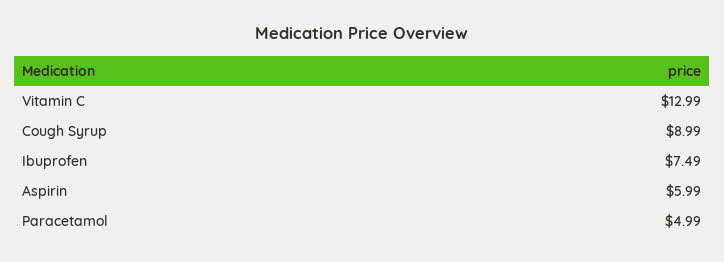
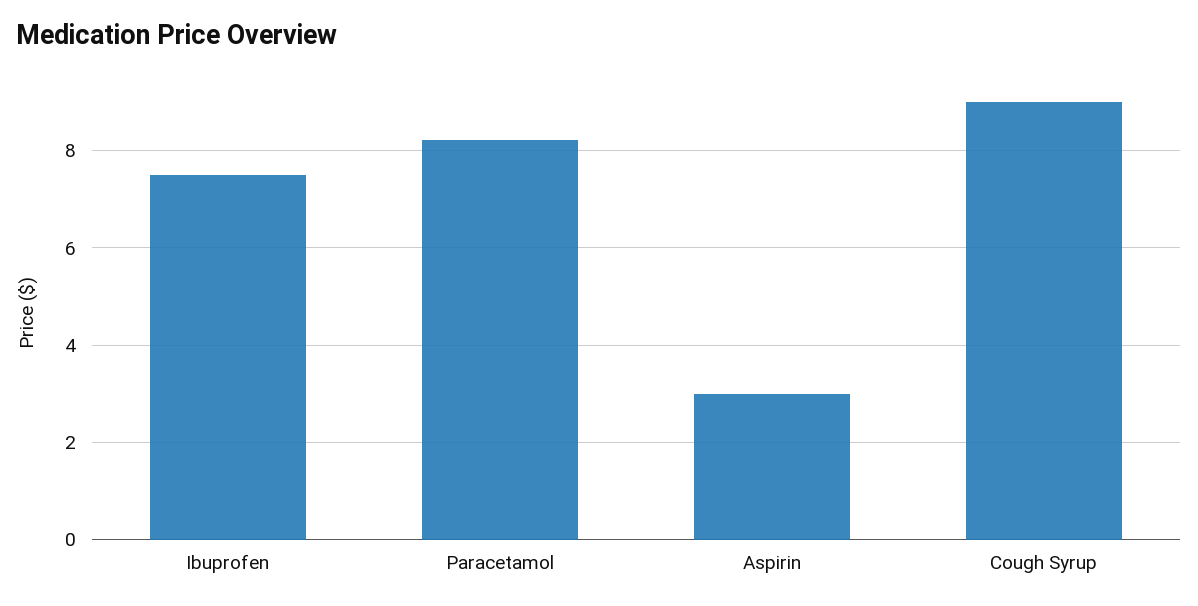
  {
-   "Vitamin C": 12.99,
    "Cough Syrup": 8.99,
    "Ibuprofen": 7.49,
-   "Aspirin": 5.99,
+   "Aspirin": 3,
-   "Paracetamol": 4.99
+   "Paracetamol": 8.2
  }

